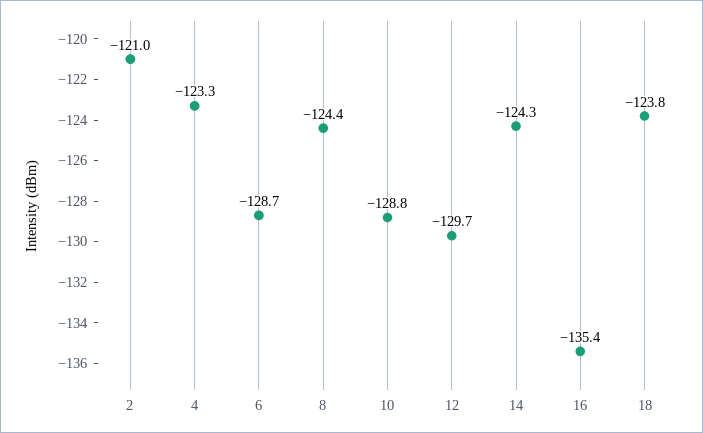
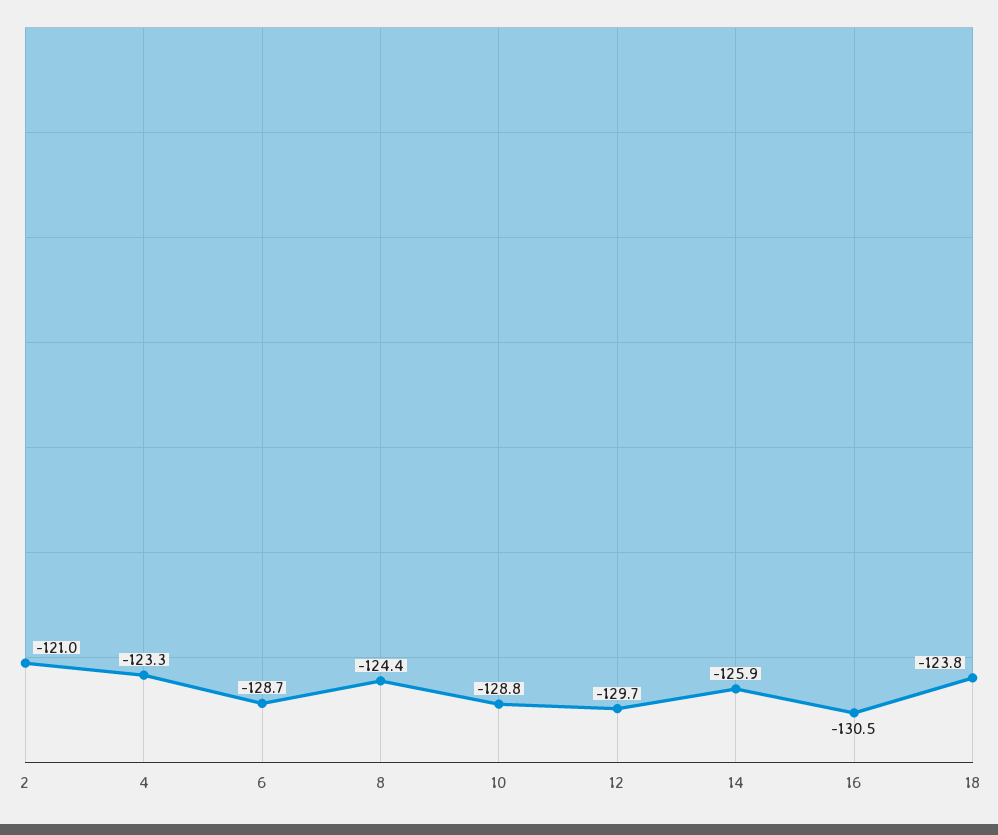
  {
    "2": -121,
    "4": -123.3,
    "6": -128.7,
    "8": -124.4,
    "10": -128.8,
    "12": -129.7,
-   "14": -124.3,
+   "14": -125.9,
-   "16": -135.4,
+   "16": -130.5,
    "18": -123.8
  }

